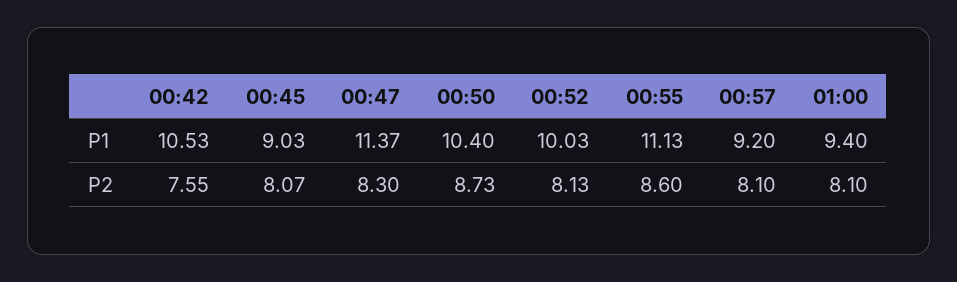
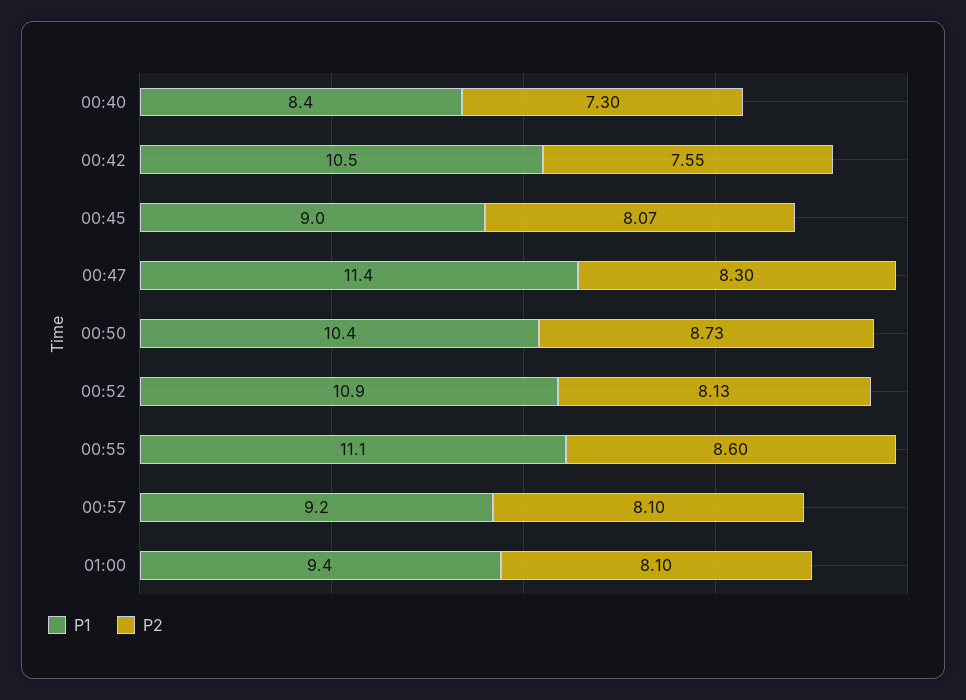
  {
    "P1": {
      "00:42": 10.53,
      "00:45": 9.03,
      "00:47": 11.37,
      "00:50": 10.4,
-     "00:52": 10.03,
+     "00:52": 10.9,
      "00:55": 11.13,
      "00:57": 9.2,
-     "01:00": 9.4
+     "01:00": 9.4,
+     "00:40": 8.4
    },
    "P2": {
      "00:42": 7.55,
      "00:45": 8.07,
      "00:47": 8.3,
      "00:50": 8.73,
      "00:52": 8.13,
      "00:55": 8.6,
      "00:57": 8.1,
-     "01:00": 8.1
+     "01:00": 8.1,
+     "00:40": 7.3
    }
  }

